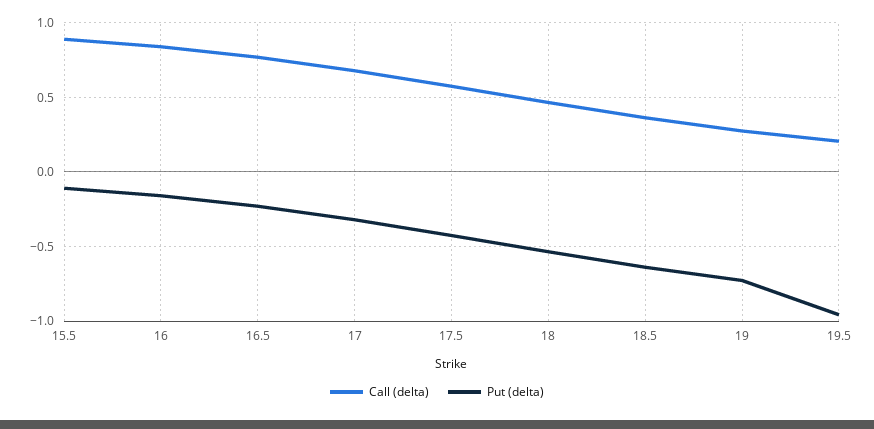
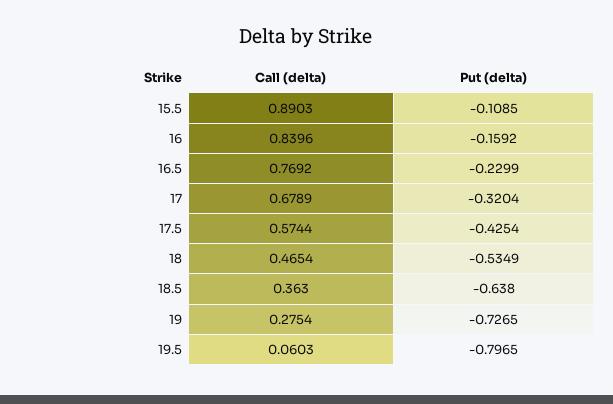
  {
    "Call (delta)": {
      "15.5": 0.8903,
      "16": 0.8396,
      "16.5": 0.7692,
      "17": 0.6789,
      "17.5": 0.5744,
      "18": 0.4654,
      "18.5": 0.363,
      "19": 0.2754,
-     "19.5": 0.2
+     "19.5": 0.0603
    },
    "Put (delta)": {
      "15.5": -0.1085,
      "16": -0.1592,
      "16.5": -0.2299,
      "17": -0.3204,
      "17.5": -0.4254,
      "18": -0.5349,
      "18.5": -0.638,
      "19": -0.7265,
-     "19.5": -0.95
+     "19.5": -0.7965
    }
  }

